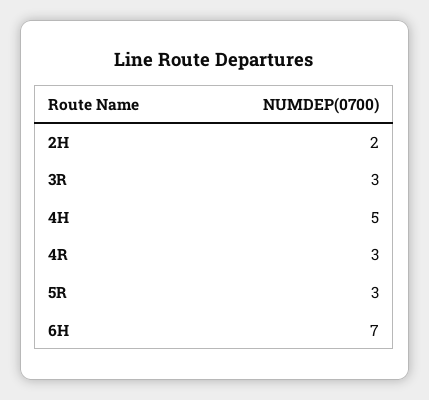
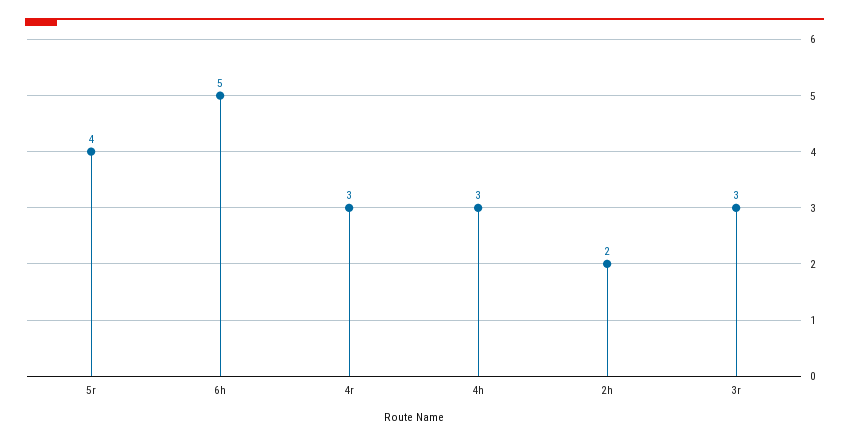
  {
    "2H": 2,
    "3R": 3,
-   "4H": 5,
+   "4H": 3,
    "4R": 3,
-   "5R": 3,
+   "5R": 4,
-   "6H": 7
+   "6H": 5
  }

